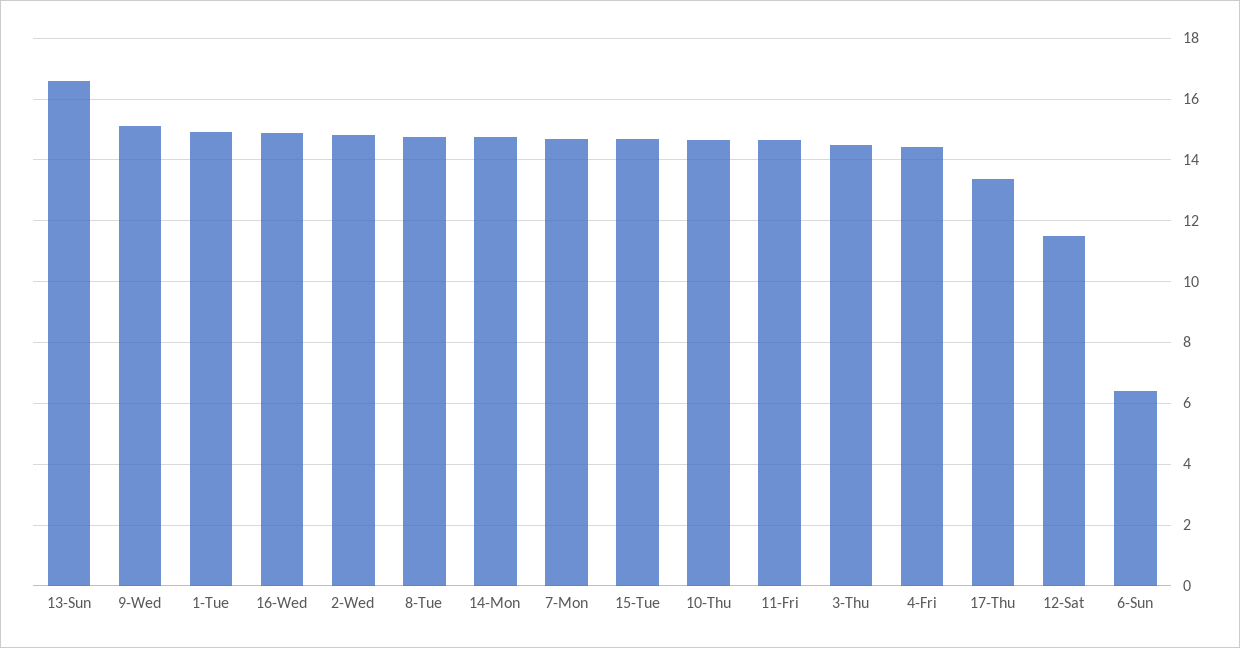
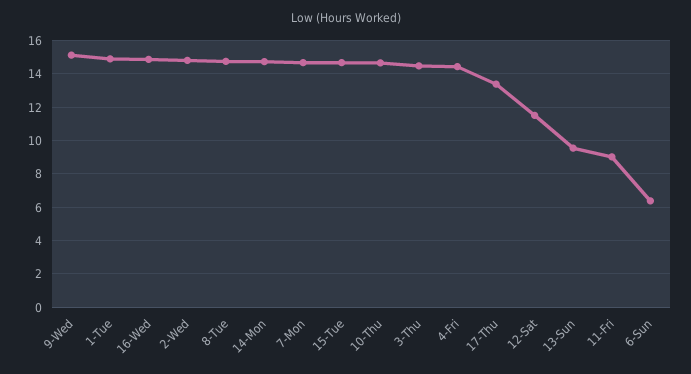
  {
-   "13-Sun": 16.6,
+   "13-Sun": 9.5,
    "9-Wed": 15.2,
    "1-Tue": 15,
    "16-Wed": 14.8,
    "2-Wed": 14.8,
    "8-Tue": 14.8,
    "14-Mon": 14.8,
    "7-Mon": 14.6,
    "15-Tue": 14.6,
    "10-Thu": 14.6,
-   "11-Fri": 14.6,
+   "11-Fri": 9,
    "3-Thu": 14.4,
    "4-Fri": 14.4,
    "17-Thu": 13.4,
    "12-Sat": 11.6,
    "6-Sun": 6.4
  }

